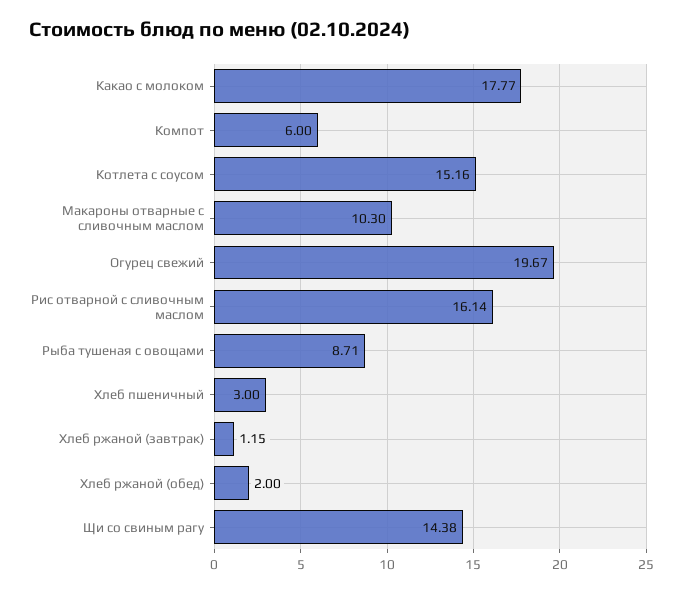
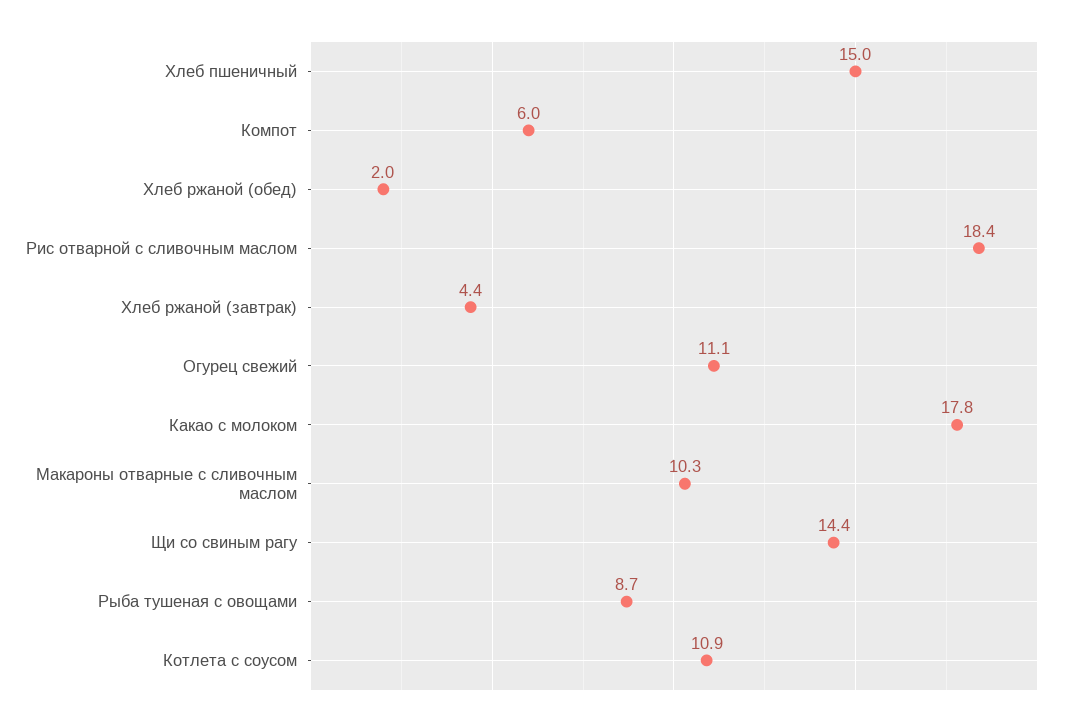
  {
    "Какао с молоком": 17.77,
    "Компот": 6,
-   "Котлета с соусом": 15.16,
+   "Котлета с соусом": 10.9,
    "Макароны отварные с сливочным маслом": 10.3,
-   "Огурец свежий": 19.67,
+   "Огурец свежий": 11.1,
-   "Рис отварной с сливочным маслом": 16.14,
+   "Рис отварной с сливочным маслом": 18.4,
    "Рыба тушеная с овощами": 8.71,
-   "Хлеб пшеничный": 3,
+   "Хлеб пшеничный": 15,
-   "Хлеб ржаной (завтрак)": 1.15,
+   "Хлеб ржаной (завтрак)": 4.4,
    "Хлеб ржаной (обед)": 2,
    "Щи со свиным рагу": 14.38
  }

